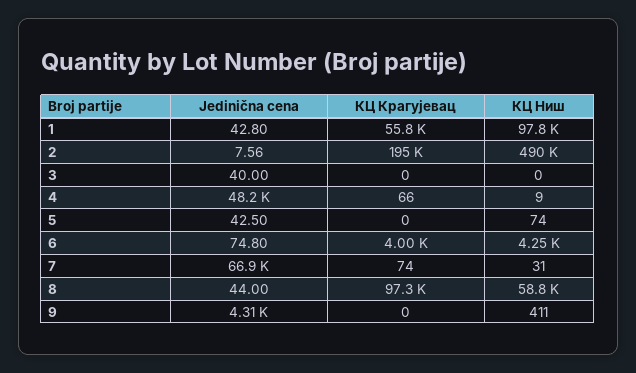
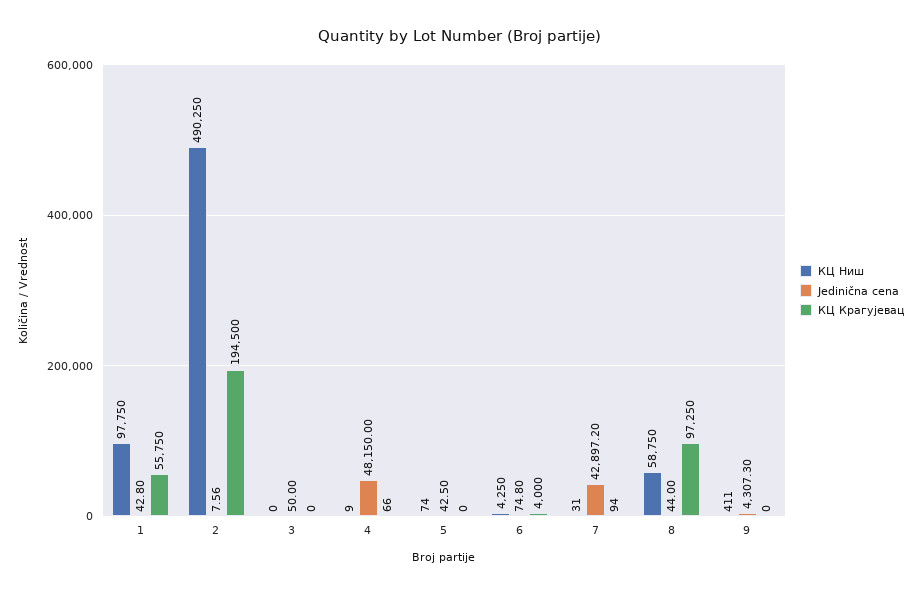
  {
    "Jedinična cena": {
      "1": 42.8,
      "2": 7.56,
-     "3": 40,
+     "3": 50,
      "4": 48150,
      "5": 42.5,
      "6": 74.8,
-     "7": 66900,
+     "7": 42897.2,
      "8": 44,
      "9": 4307.3
    },
    "КЦ Крагујевац": {
      "1": 55750,
      "2": 194500,
      "3": 0,
      "4": 66,
      "5": 0,
      "6": 4000,
-     "7": 74,
+     "7": 94,
      "8": 97250,
      "9": 0
    },
    "КЦ Ниш": {
      "1": 97750,
      "2": 490250,
      "3": 0,
      "4": 9,
      "5": 74,
      "6": 4250,
      "7": 31,
      "8": 58750,
      "9": 411
    }
  }

